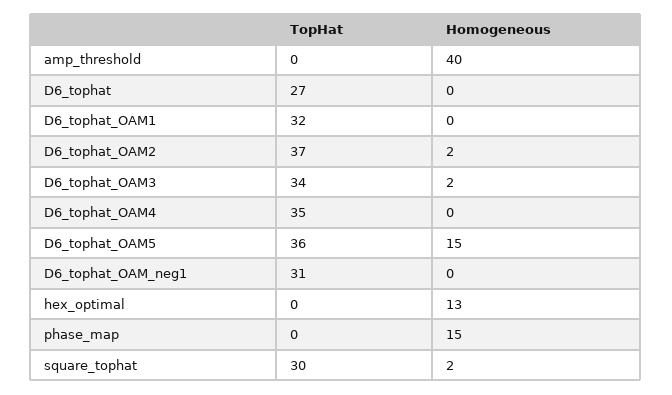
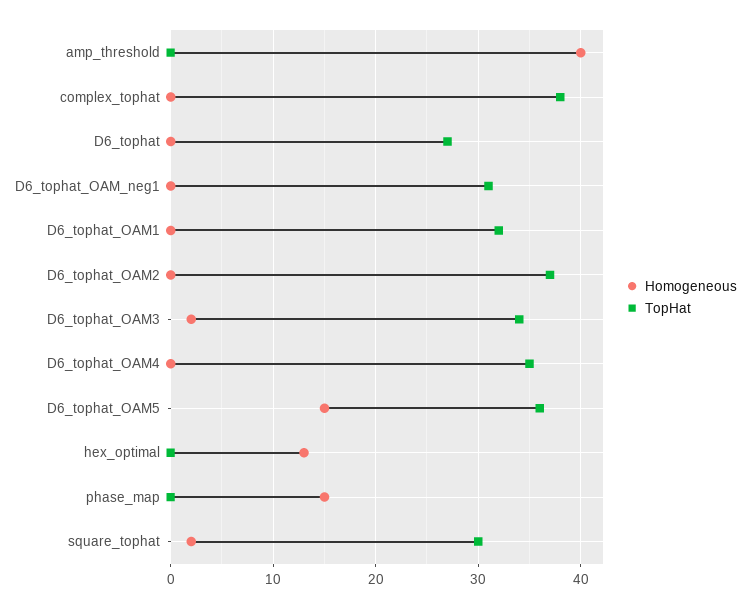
  {
    "TopHat": {
      "amp_threshold": 0,
      "D6_tophat": 27,
      "D6_tophat_OAM1": 32,
      "D6_tophat_OAM2": 37,
      "D6_tophat_OAM3": 34,
      "D6_tophat_OAM4": 35,
      "D6_tophat_OAM5": 36,
      "D6_tophat_OAM_neg1": 31,
      "hex_optimal": 0,
      "phase_map": 0,
-     "square_tophat": 30
+     "square_tophat": 30,
+     "complex_tophat": 38
    },
    "Homogeneous": {
      "amp_threshold": 40,
      "D6_tophat": 0,
      "D6_tophat_OAM1": 0,
-     "D6_tophat_OAM2": 2,
+     "D6_tophat_OAM2": 0,
      "D6_tophat_OAM3": 2,
      "D6_tophat_OAM4": 0,
      "D6_tophat_OAM5": 15,
      "D6_tophat_OAM_neg1": 0,
      "hex_optimal": 13,
      "phase_map": 15,
-     "square_tophat": 2
+     "square_tophat": 2,
+     "complex_tophat": 0
    }
  }

